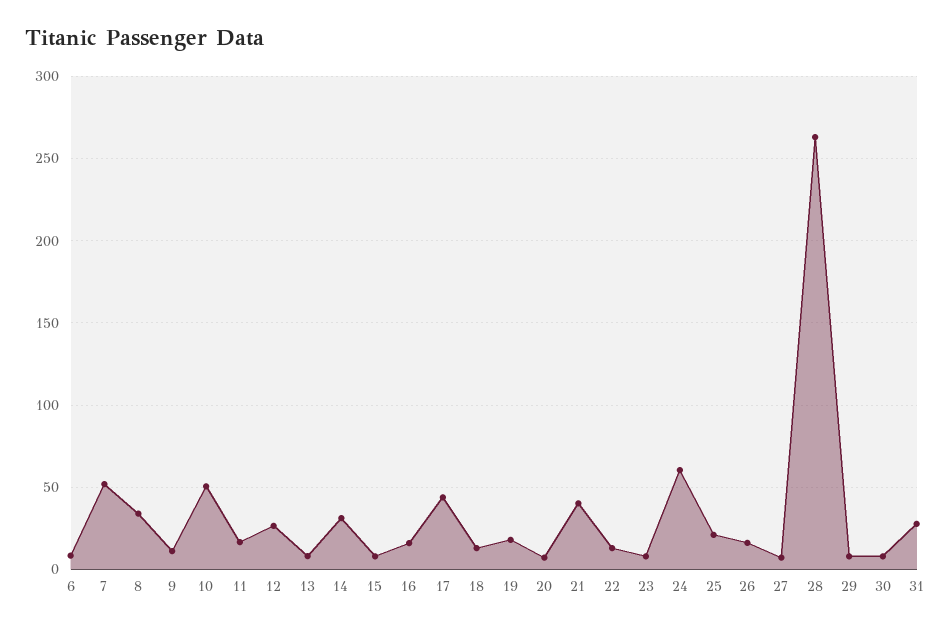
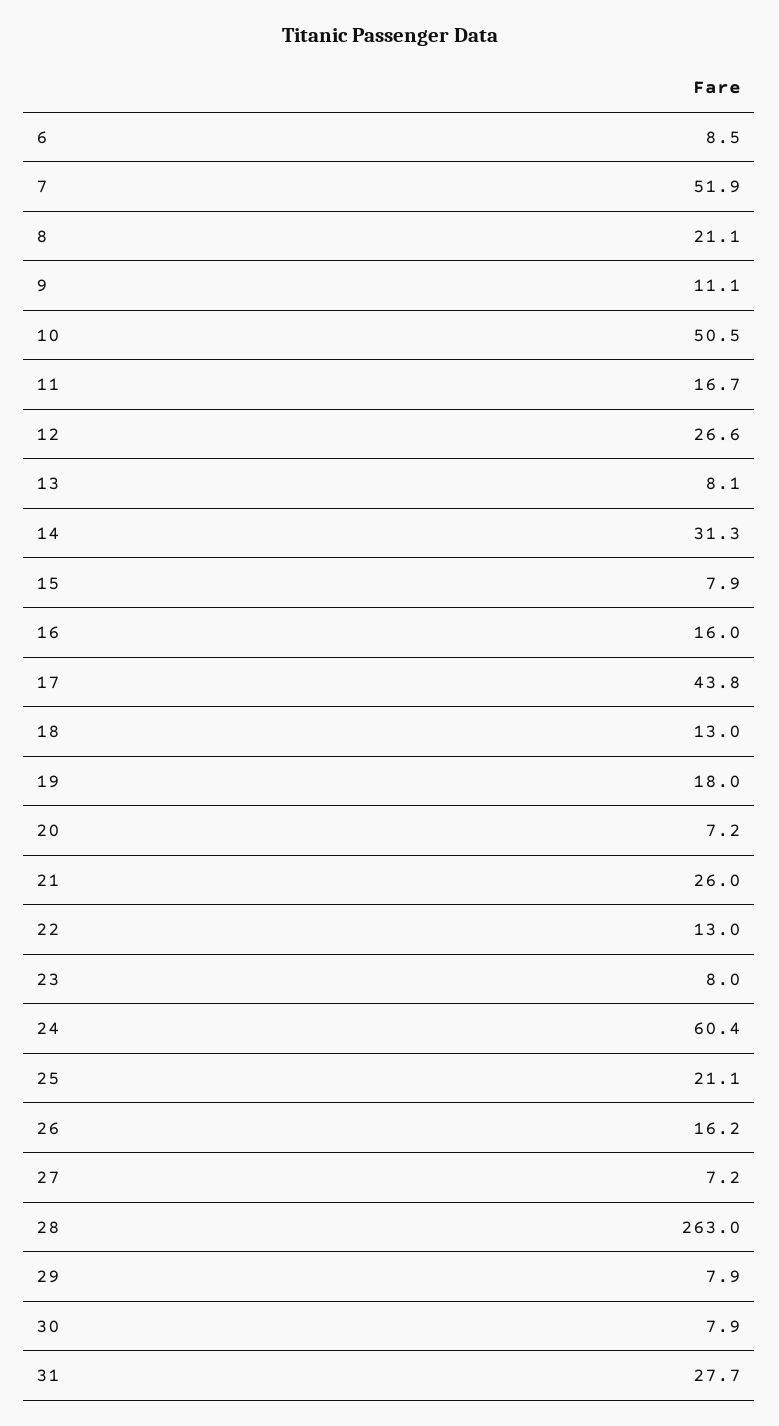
  {
    "6": 8.5,
    "7": 51.9,
-   "8": 35,
+   "8": 21.1,
    "9": 11.1,
    "10": 50.5,
    "11": 16.7,
    "12": 26.6,
    "13": 8.1,
    "14": 31.3,
    "15": 7.9,
    "16": 16,
    "17": 43.8,
    "18": 13,
    "19": 18,
    "20": 7.2,
-   "21": 40,
+   "21": 26,
    "22": 13,
    "23": 8,
    "24": 60.4,
    "25": 21.1,
    "26": 16.2,
    "27": 7.2,
    "28": 263,
    "29": 7.9,
    "30": 7.9,
    "31": 27.7
  }

